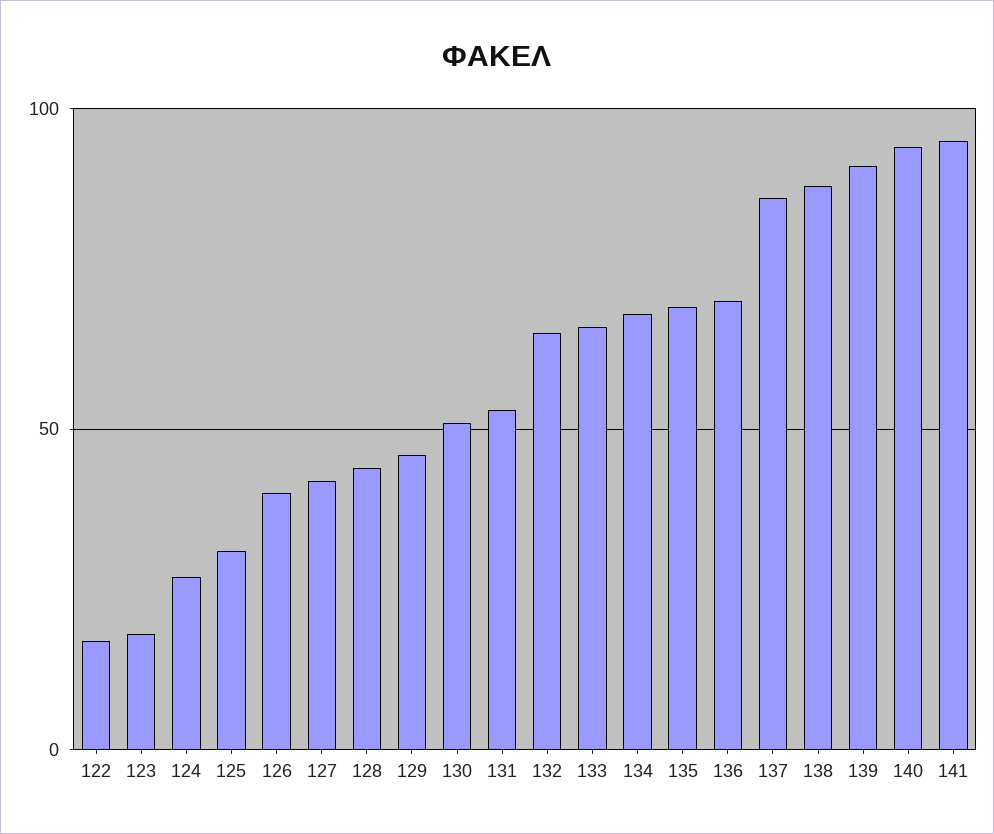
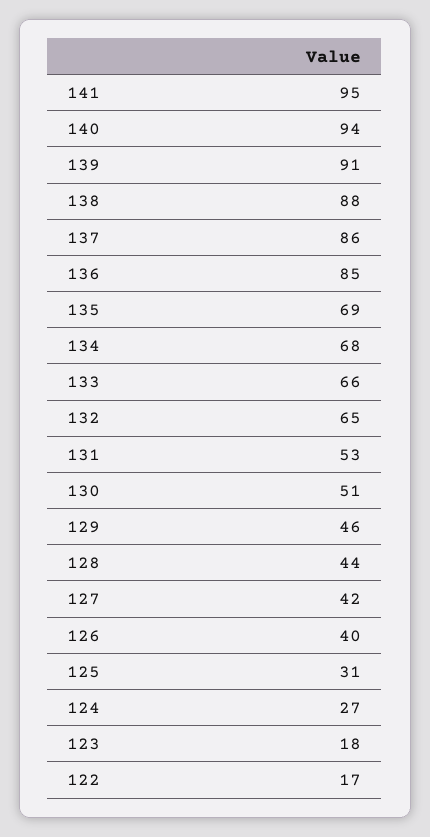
  {
    "122": 17,
    "123": 18,
    "124": 27,
    "125": 31,
    "126": 40,
    "127": 42,
    "128": 44,
    "129": 46,
    "130": 51,
    "131": 53,
    "132": 65,
    "133": 66,
    "134": 68,
    "135": 69,
-   "136": 70,
+   "136": 85,
    "137": 86,
    "138": 88,
    "139": 91,
    "140": 94,
    "141": 95
  }

